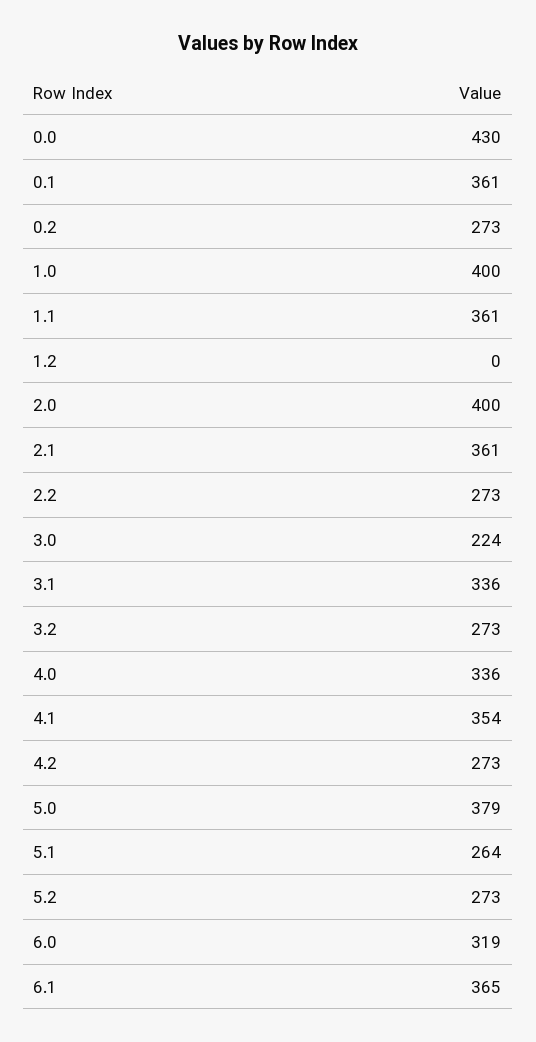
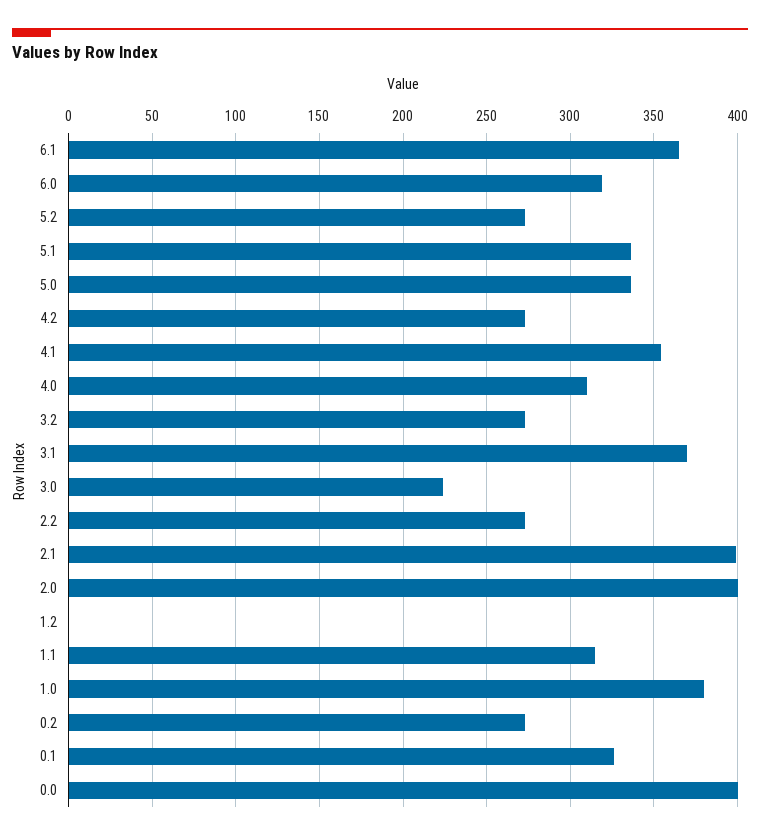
  {
-   "0.0": 430,
+   "0.0": 400,
-   "0.1": 361,
+   "0.1": 325,
    "0.2": 273,
-   "1.0": 400,
+   "1.0": 380,
-   "1.1": 361,
+   "1.1": 315,
    "1.2": 0,
    "2.0": 400,
-   "2.1": 361,
+   "2.1": 400,
    "2.2": 273,
    "3.0": 224,
-   "3.1": 336,
+   "3.1": 370,
    "3.2": 273,
-   "4.0": 336,
+   "4.0": 310,
    "4.1": 354,
    "4.2": 273,
-   "5.0": 379,
+   "5.0": 335,
-   "5.1": 264,
+   "5.1": 335,
    "5.2": 273,
    "6.0": 319,
    "6.1": 365
  }

